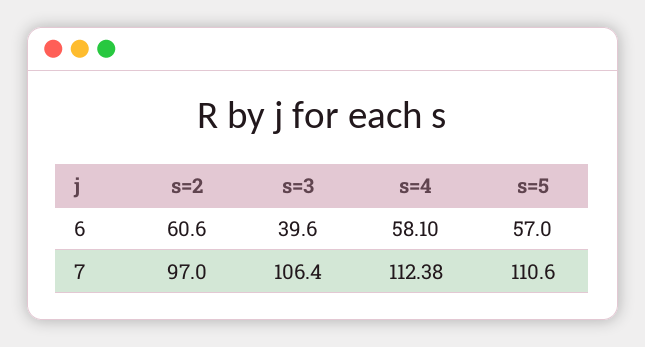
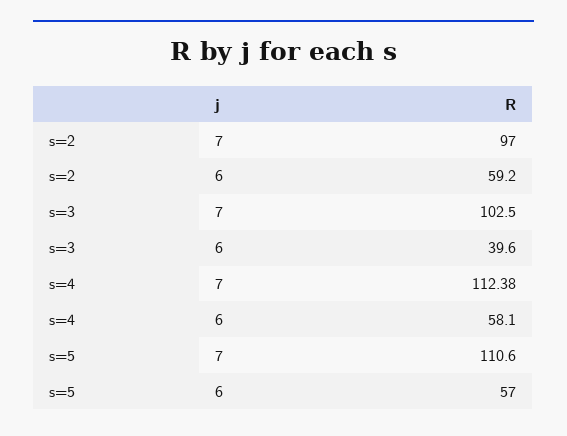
  {
    "s=2": {
-     "6": 60.6,
+     "6": 59.2,
      "7": 97
    },
    "s=3": {
      "6": 39.6,
-     "7": 106.4
+     "7": 102.5
    },
    "s=4": {
      "6": 58.1,
      "7": 112.38
    },
    "s=5": {
      "6": 57,
      "7": 110.6
    }
  }

